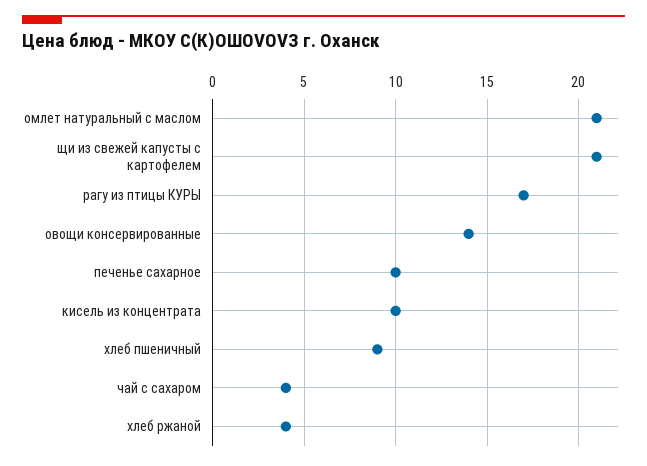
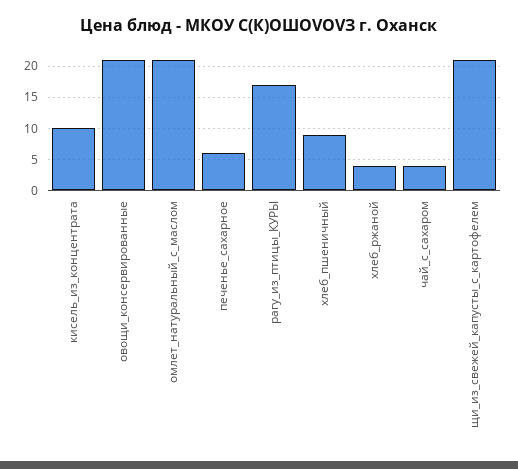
  {
    "омлет натуральный с маслом": 21,
    "щи из свежей капусты с картофелем": 21,
    "рагу из птицы КУРЫ": 17,
-   "овощи консервированные": 14,
+   "овощи консервированные": 21,
-   "печенье сахарное": 10,
+   "печенье сахарное": 6,
    "кисель из концентрата": 10,
    "хлеб пшеничный": 9,
    "чай с сахаром": 4,
    "хлеб ржаной": 4
  }

